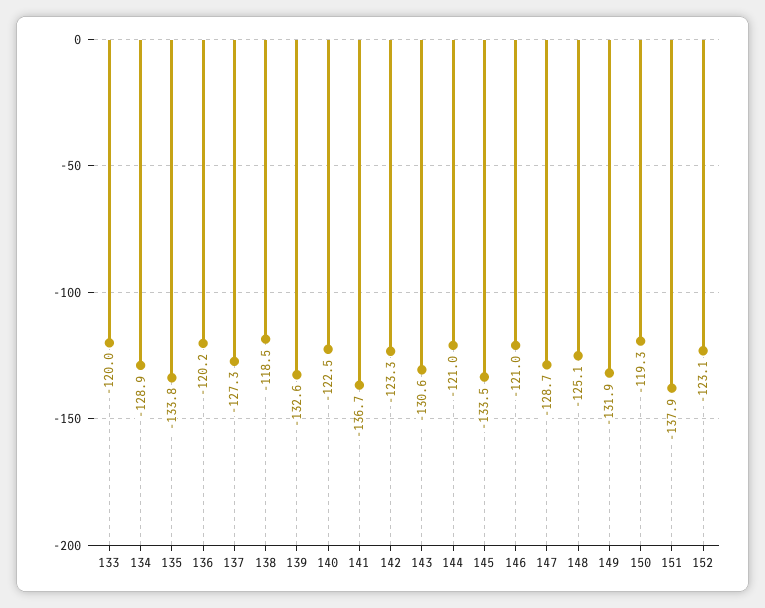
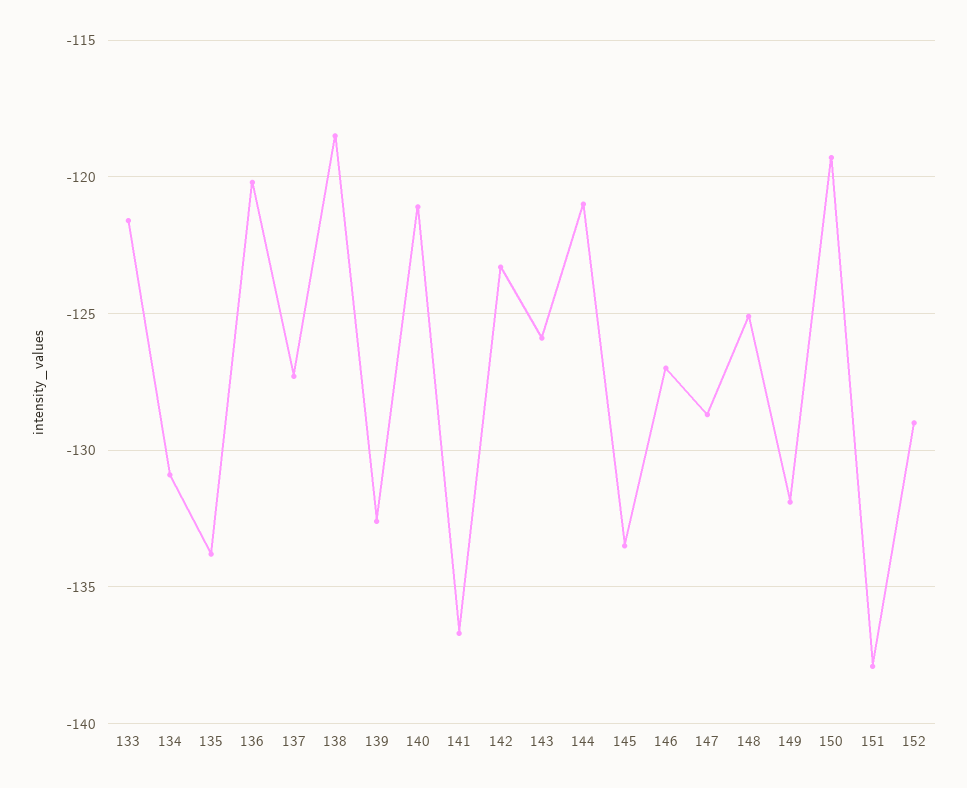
  {
-   "133": -120,
+   "133": -121.5,
-   "134": -128.9,
+   "134": -131,
    "135": -133.8,
    "136": -120.2,
    "137": -127.3,
    "138": -118.5,
    "139": -132.6,
-   "140": -122.5,
+   "140": -121,
    "141": -136.7,
    "142": -123.3,
-   "143": -130.6,
+   "143": -126,
    "144": -121,
    "145": -133.5,
-   "146": -121,
+   "146": -127,
    "147": -128.7,
    "148": -125.1,
    "149": -131.9,
    "150": -119.3,
    "151": -137.9,
-   "152": -123.1
+   "152": -129
  }

